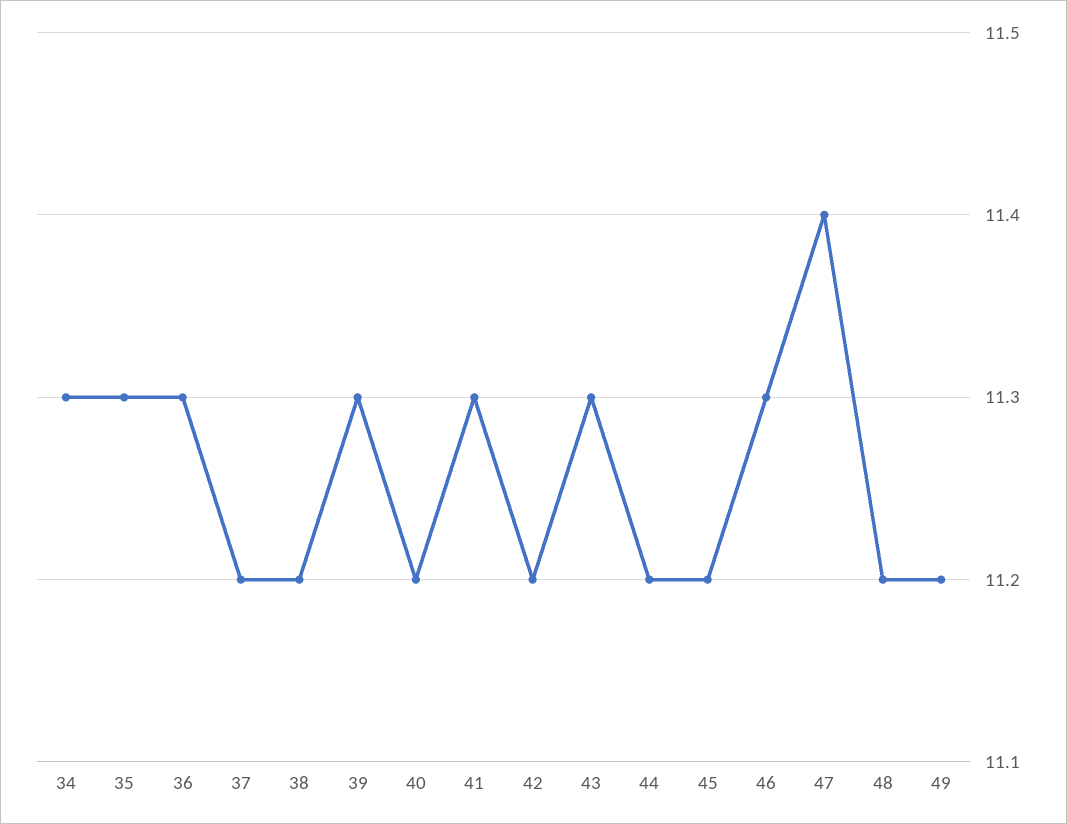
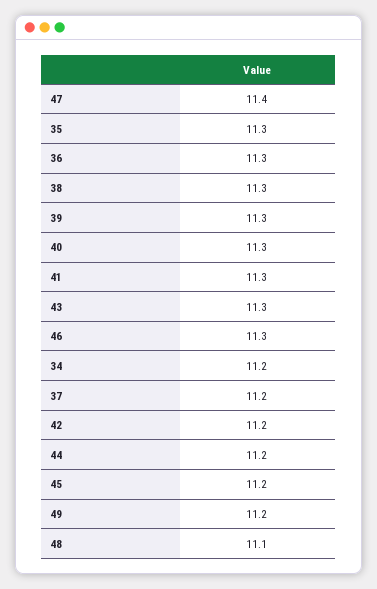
  {
-   "34": 11.3,
+   "34": 11.2,
    "35": 11.3,
    "36": 11.3,
    "37": 11.2,
-   "38": 11.2,
+   "38": 11.3,
    "39": 11.3,
-   "40": 11.2,
+   "40": 11.3,
    "41": 11.3,
    "42": 11.2,
    "43": 11.3,
    "44": 11.2,
    "45": 11.2,
    "46": 11.3,
    "47": 11.4,
-   "48": 11.2,
+   "48": 11.1,
    "49": 11.2
  }

